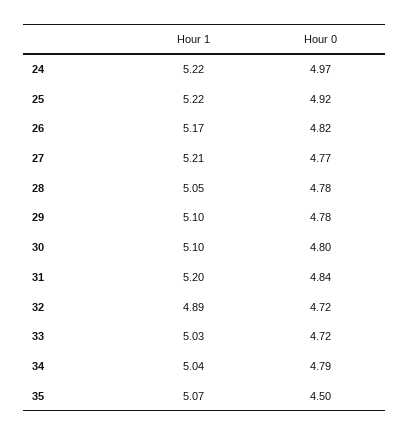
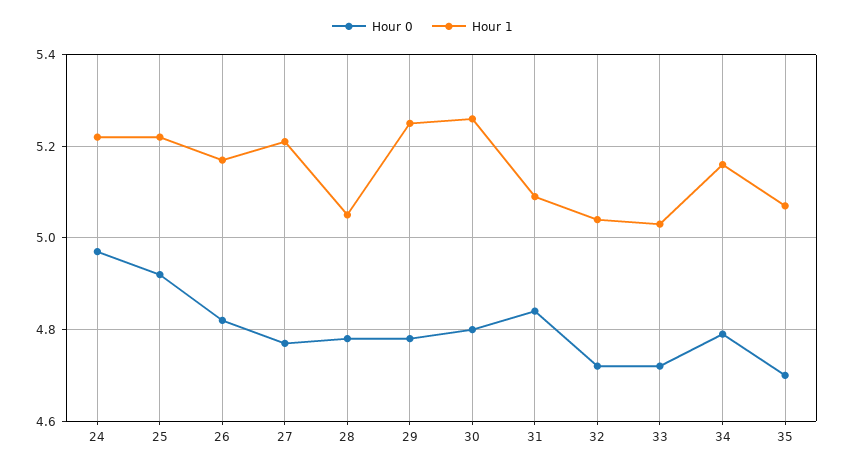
  {
    "Hour 1": {
      "24": 5.22,
      "25": 5.22,
      "26": 5.17,
      "27": 5.21,
      "28": 5.05,
-     "29": 5.1,
+     "29": 5.25,
-     "30": 5.1,
+     "30": 5.25,
-     "31": 5.2,
+     "31": 5.1,
-     "32": 4.89,
+     "32": 5.05,
      "33": 5.03,
-     "34": 5.04,
+     "34": 5.15,
      "35": 5.07
    },
    "Hour 0": {
      "24": 4.97,
      "25": 4.92,
      "26": 4.82,
      "27": 4.77,
      "28": 4.78,
      "29": 4.78,
      "30": 4.8,
      "31": 4.84,
      "32": 4.72,
      "33": 4.72,
      "34": 4.79,
-     "35": 4.5
+     "35": 4.7
    }
  }

